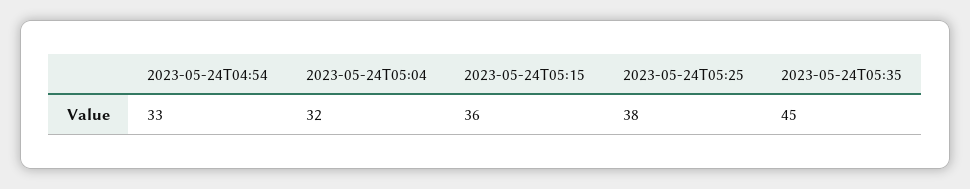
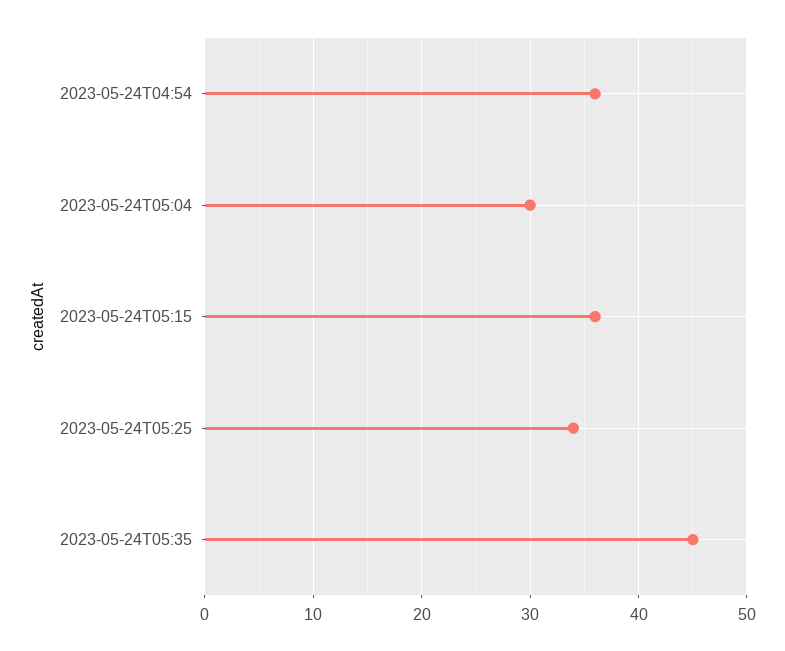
  {
-   "2023-05-24T04:54": 33,
+   "2023-05-24T04:54": 36,
-   "2023-05-24T05:04": 32,
+   "2023-05-24T05:04": 30,
    "2023-05-24T05:15": 36,
-   "2023-05-24T05:25": 38,
+   "2023-05-24T05:25": 34,
    "2023-05-24T05:35": 45
  }

